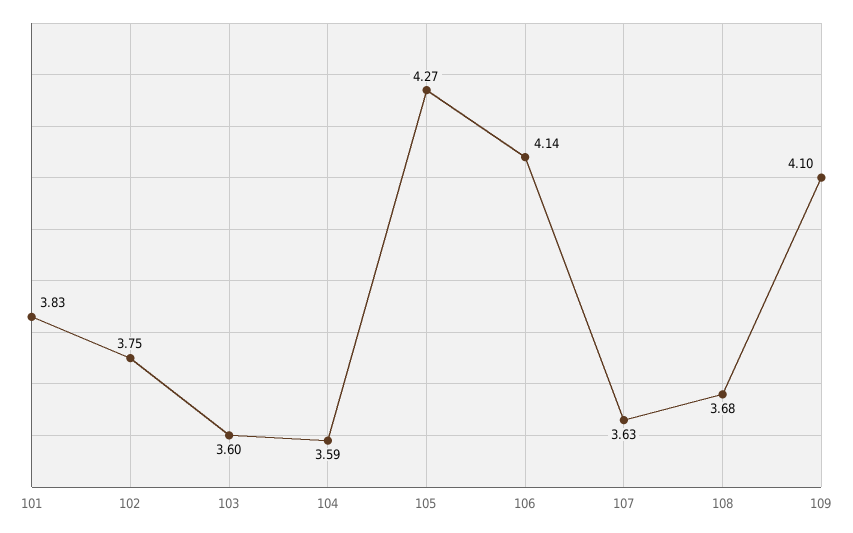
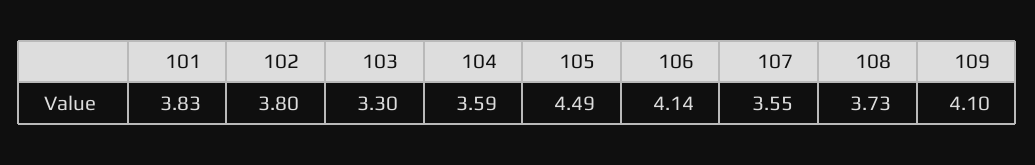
  {
    "101": 3.83,
-   "102": 3.75,
+   "102": 3.8,
-   "103": 3.6,
+   "103": 3.3,
    "104": 3.59,
-   "105": 4.27,
+   "105": 4.49,
    "106": 4.14,
-   "107": 3.63,
+   "107": 3.55,
-   "108": 3.68,
+   "108": 3.73,
    "109": 4.1
  }

